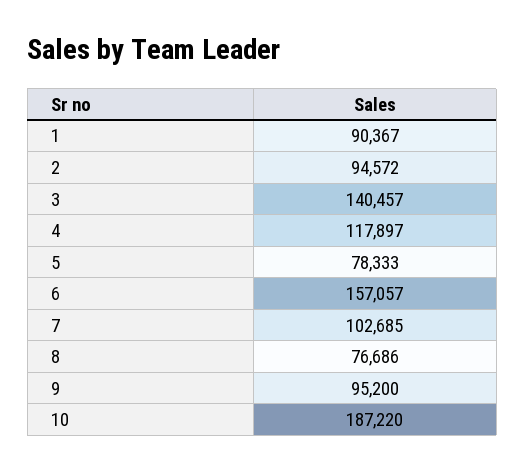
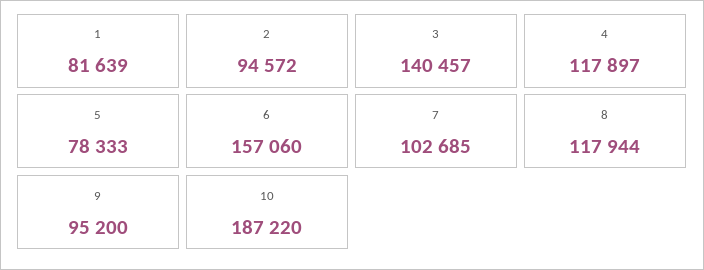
  {
-   "1": 90367,
+   "1": 81639,
    "2": 94572,
    "3": 140457,
    "4": 117897,
    "5": 78333,
-   "6": 157057,
+   "6": 157060,
    "7": 102685,
-   "8": 76686,
+   "8": 117944,
    "9": 95200,
    "10": 187220
  }

